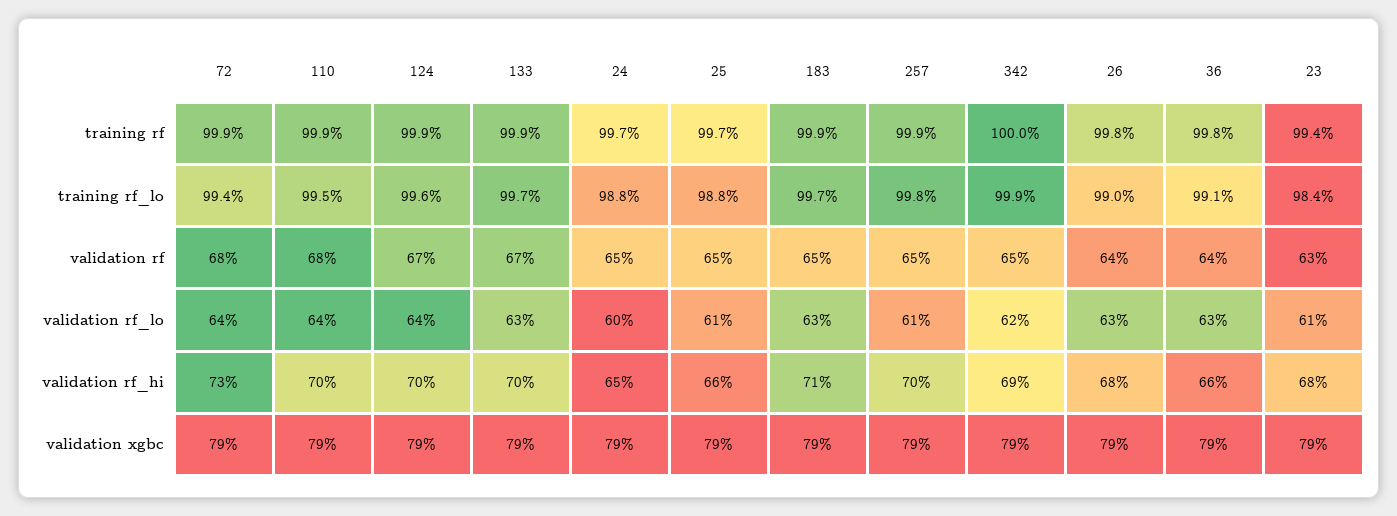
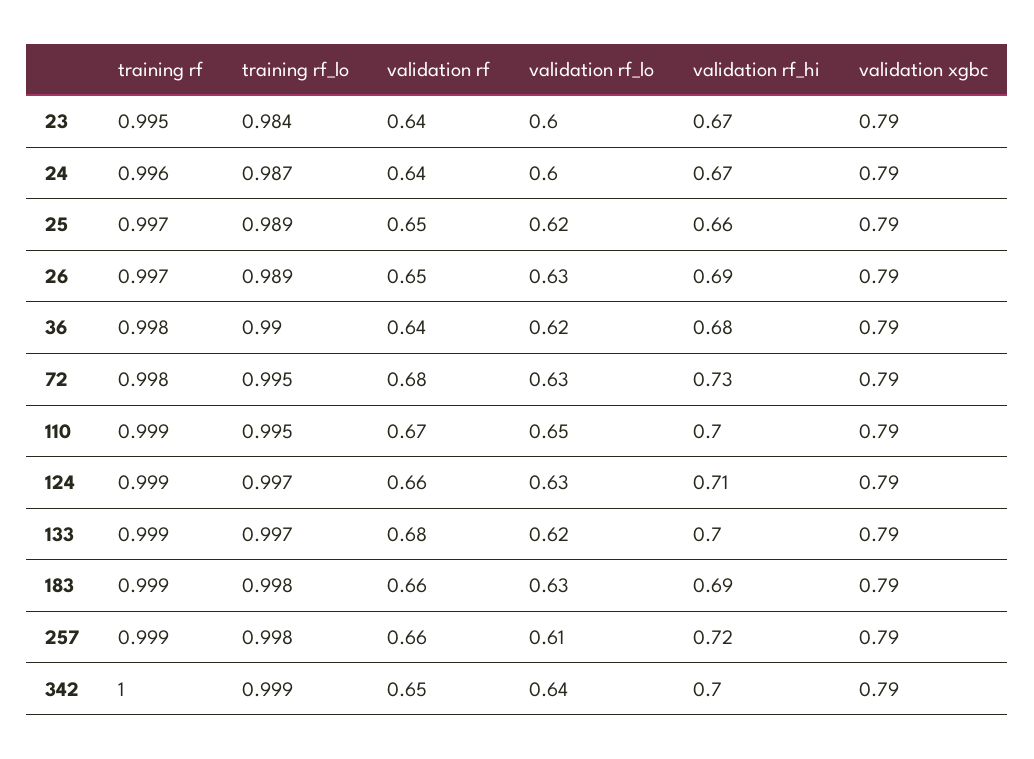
  {
    "72": {
-     "training rf": 0.999,
+     "training rf": 0.998,
-     "training rf_lo": 0.994,
+     "training rf_lo": 0.995,
      "validation rf": 0.68,
-     "validation rf_lo": 0.64,
+     "validation rf_lo": 0.63,
      "validation rf_hi": 0.73,
      "validation xgbc": 0.79
    },
    "110": {
      "training rf": 0.999,
      "training rf_lo": 0.995,
-     "validation rf": 0.68,
+     "validation rf": 0.67,
-     "validation rf_lo": 0.64,
+     "validation rf_lo": 0.65,
      "validation rf_hi": 0.7,
      "validation xgbc": 0.79
    },
    "124": {
      "training rf": 0.999,
-     "training rf_lo": 0.996,
+     "training rf_lo": 0.997,
-     "validation rf": 0.67,
+     "validation rf": 0.66,
-     "validation rf_lo": 0.64,
+     "validation rf_lo": 0.63,
-     "validation rf_hi": 0.7,
+     "validation rf_hi": 0.71,
      "validation xgbc": 0.79
    },
    "133": {
      "training rf": 0.999,
      "training rf_lo": 0.997,
-     "validation rf": 0.67,
+     "validation rf": 0.68,
-     "validation rf_lo": 0.63,
+     "validation rf_lo": 0.62,
      "validation rf_hi": 0.7,
      "validation xgbc": 0.79
    },
    "24": {
-     "training rf": 0.997,
+     "training rf": 0.996,
-     "training rf_lo": 0.988,
+     "training rf_lo": 0.987,
-     "validation rf": 0.65,
+     "validation rf": 0.64,
      "validation rf_lo": 0.6,
-     "validation rf_hi": 0.65,
+     "validation rf_hi": 0.67,
      "validation xgbc": 0.79
    },
    "25": {
      "training rf": 0.997,
-     "training rf_lo": 0.988,
+     "training rf_lo": 0.989,
      "validation rf": 0.65,
-     "validation rf_lo": 0.61,
+     "validation rf_lo": 0.62,
      "validation rf_hi": 0.66,
      "validation xgbc": 0.79
    },
    "183": {
      "training rf": 0.999,
-     "training rf_lo": 0.997,
+     "training rf_lo": 0.998,
-     "validation rf": 0.65,
+     "validation rf": 0.66,
      "validation rf_lo": 0.63,
-     "validation rf_hi": 0.71,
+     "validation rf_hi": 0.69,
      "validation xgbc": 0.79
    },
    "257": {
      "training rf": 0.999,
      "training rf_lo": 0.998,
-     "validation rf": 0.65,
+     "validation rf": 0.66,
      "validation rf_lo": 0.61,
-     "validation rf_hi": 0.7,
+     "validation rf_hi": 0.72,
      "validation xgbc": 0.79
    },
    "342": {
      "training rf": 1,
      "training rf_lo": 0.999,
      "validation rf": 0.65,
-     "validation rf_lo": 0.62,
+     "validation rf_lo": 0.64,
-     "validation rf_hi": 0.69,
+     "validation rf_hi": 0.7,
      "validation xgbc": 0.79
    },
    "26": {
-     "training rf": 0.998,
+     "training rf": 0.997,
-     "training rf_lo": 0.99,
+     "training rf_lo": 0.989,
-     "validation rf": 0.64,
+     "validation rf": 0.65,
      "validation rf_lo": 0.63,
-     "validation rf_hi": 0.68,
+     "validation rf_hi": 0.69,
      "validation xgbc": 0.79
    },
    "36": {
      "training rf": 0.998,
-     "training rf_lo": 0.991,
+     "training rf_lo": 0.99,
      "validation rf": 0.64,
-     "validation rf_lo": 0.63,
+     "validation rf_lo": 0.62,
-     "validation rf_hi": 0.66,
+     "validation rf_hi": 0.68,
      "validation xgbc": 0.79
    },
    "23": {
-     "training rf": 0.994,
+     "training rf": 0.995,
      "training rf_lo": 0.984,
-     "validation rf": 0.63,
+     "validation rf": 0.64,
-     "validation rf_lo": 0.61,
+     "validation rf_lo": 0.6,
-     "validation rf_hi": 0.68,
+     "validation rf_hi": 0.67,
      "validation xgbc": 0.79
    }
  }

